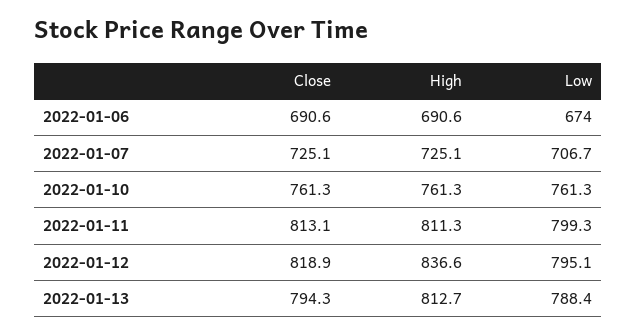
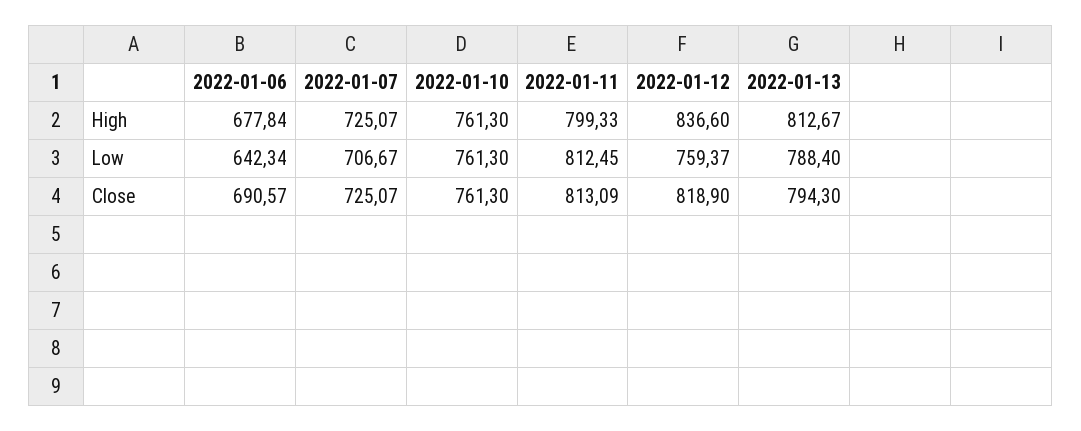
  {
    "Close": {
      "2022-01-06": 690.57,
      "2022-01-07": 725.07,
      "2022-01-10": 761.3,
      "2022-01-11": 813.09,
      "2022-01-12": 818.9,
      "2022-01-13": 794.3
    },
    "High": {
-     "2022-01-06": 690.6,
+     "2022-01-06": 677.84,
      "2022-01-07": 725.07,
      "2022-01-10": 761.3,
-     "2022-01-11": 811.3,
+     "2022-01-11": 799.33,
      "2022-01-12": 836.6,
      "2022-01-13": 812.67
    },
    "Low": {
-     "2022-01-06": 674,
+     "2022-01-06": 642.34,
      "2022-01-07": 706.67,
      "2022-01-10": 761.3,
-     "2022-01-11": 799.3,
+     "2022-01-11": 812.45,
-     "2022-01-12": 795.1,
+     "2022-01-12": 759.37,
      "2022-01-13": 788.4
    }
  }

